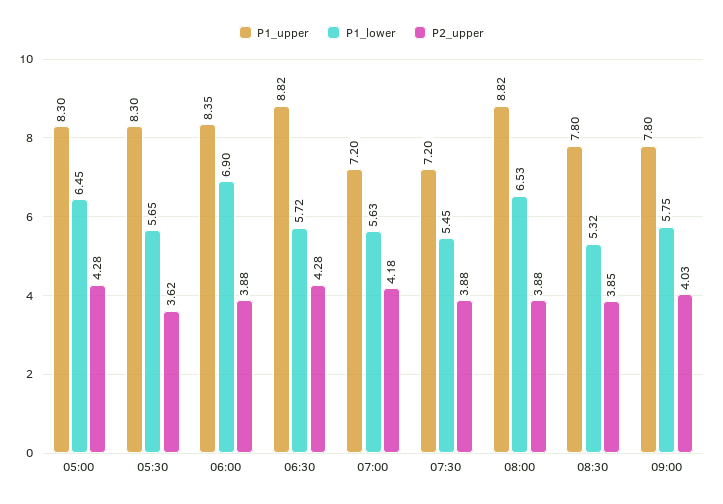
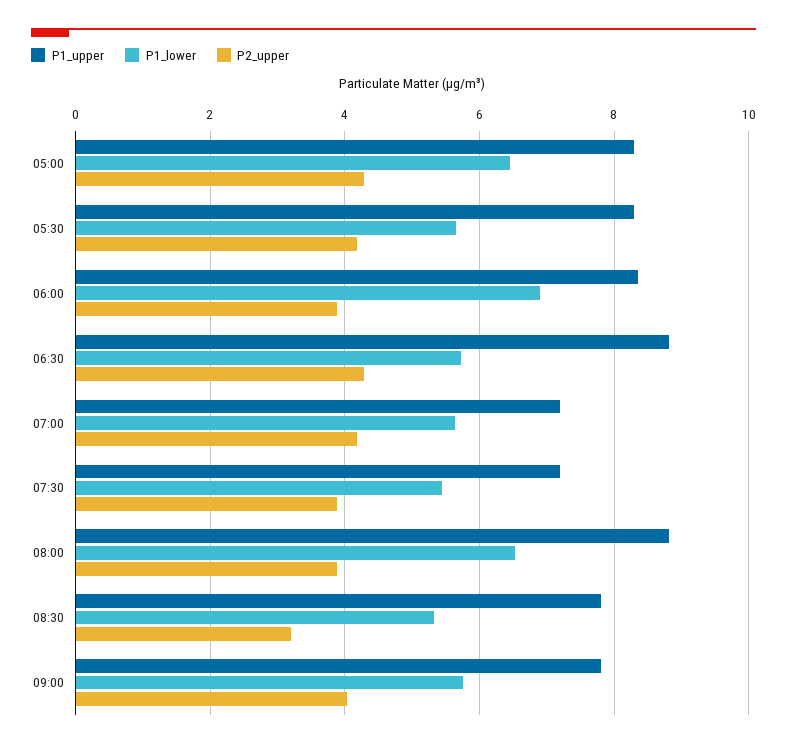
  {
    "P1_upper": {
      "05:00": 8.3,
      "05:30": 8.3,
      "06:00": 8.35,
      "06:30": 8.82,
      "07:00": 7.2,
      "07:30": 7.2,
      "08:00": 8.82,
      "08:30": 7.8,
      "09:00": 7.8
    },
    "P1_lower": {
      "05:00": 6.45,
      "05:30": 5.65,
      "06:00": 6.9,
      "06:30": 5.72,
      "07:00": 5.63,
      "07:30": 5.45,
      "08:00": 6.53,
      "08:30": 5.32,
      "09:00": 5.75
    },
    "P2_upper": {
      "05:00": 4.28,
-     "05:30": 3.62,
+     "05:30": 4.2,
      "06:00": 3.88,
      "06:30": 4.28,
      "07:00": 4.18,
      "07:30": 3.88,
      "08:00": 3.88,
-     "08:30": 3.85,
+     "08:30": 3.2,
      "09:00": 4.03
    }
  }

